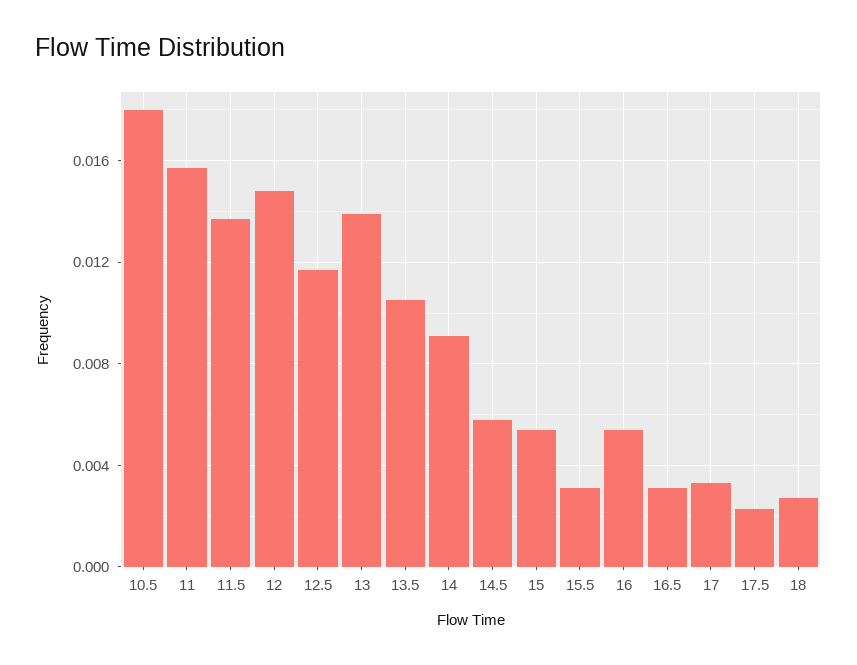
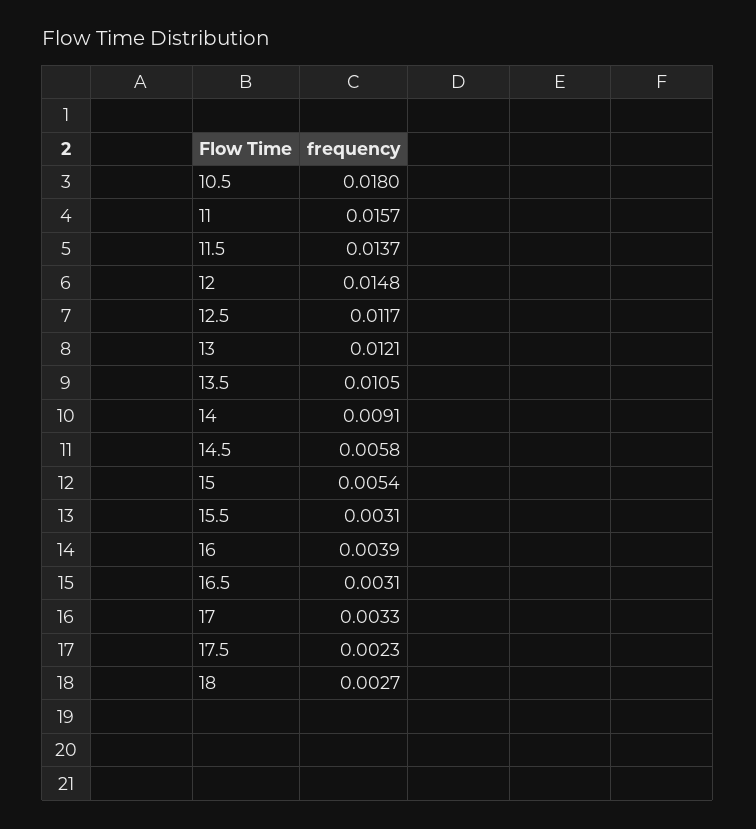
  {
    "10.5": 0.018,
    "11": 0.0157,
    "11.5": 0.0137,
    "12": 0.0148,
    "12.5": 0.0117,
-   "13": 0.014,
+   "13": 0.0121,
    "13.5": 0.0105,
    "14": 0.0091,
    "14.5": 0.0058,
    "15": 0.0054,
    "15.5": 0.0031,
-   "16": 0.0055,
+   "16": 0.0039,
    "16.5": 0.0031,
    "17": 0.0033,
    "17.5": 0.0023,
    "18": 0.0027
  }

